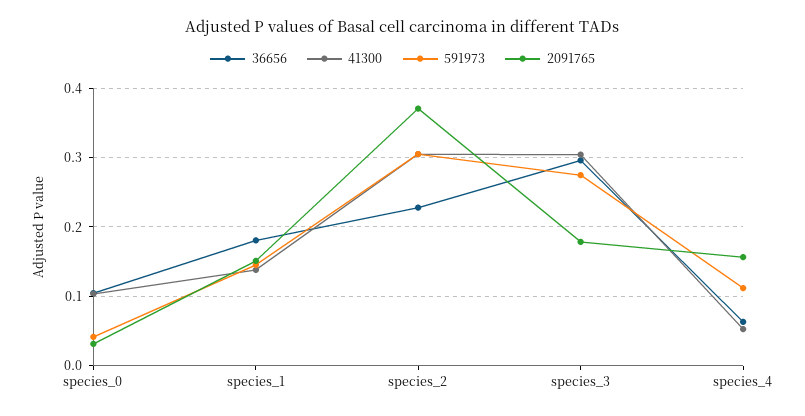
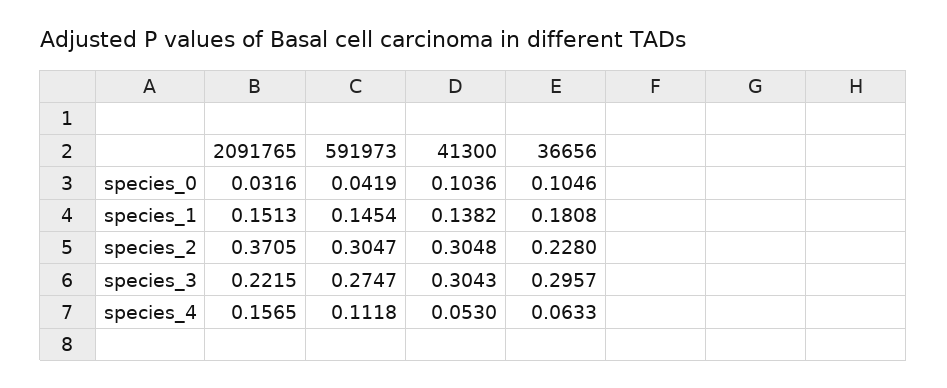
  {
    "36656": {
      "species_0": 0.1046,
      "species_1": 0.1808,
      "species_2": 0.228,
      "species_3": 0.2957,
      "species_4": 0.0633
    },
    "41300": {
      "species_0": 0.1036,
      "species_1": 0.1382,
      "species_2": 0.3048,
      "species_3": 0.3043,
      "species_4": 0.053
    },
    "591973": {
      "species_0": 0.0419,
      "species_1": 0.1454,
      "species_2": 0.3047,
      "species_3": 0.2747,
      "species_4": 0.1118
    },
    "2091765": {
      "species_0": 0.0316,
      "species_1": 0.1513,
      "species_2": 0.3705,
-     "species_3": 0.18,
+     "species_3": 0.2215,
      "species_4": 0.1565
    }
  }

